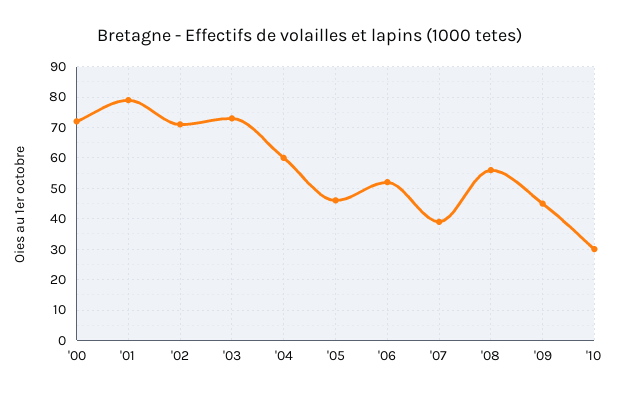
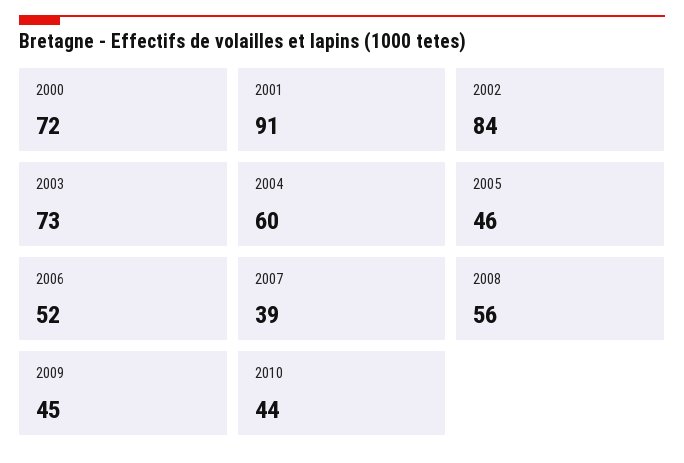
  {
    "'00": 72,
-   "'01": 80,
+   "'01": 91,
-   "'02": 70,
+   "'02": 84,
    "'03": 73,
    "'04": 60,
    "'05": 46,
    "'06": 52,
    "'07": 39,
    "'08": 56,
    "'09": 45,
-   "'10": 30
+   "'10": 44
  }

